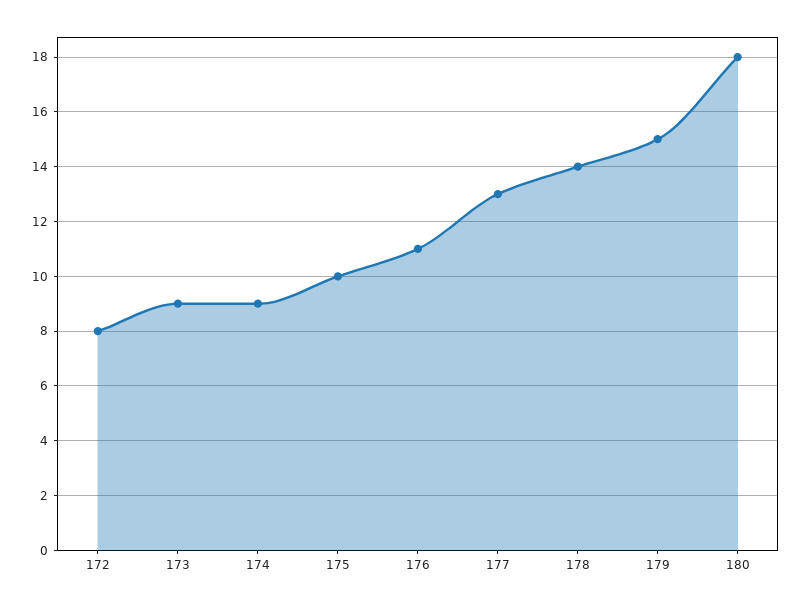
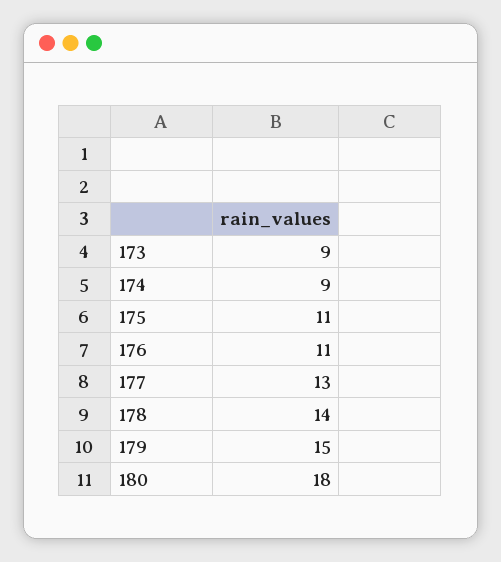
  {
-   "172": 8,
    "173": 9,
    "174": 9,
-   "175": 10,
+   "175": 11,
    "176": 11,
    "177": 13,
    "178": 14,
    "179": 15,
    "180": 18
  }

